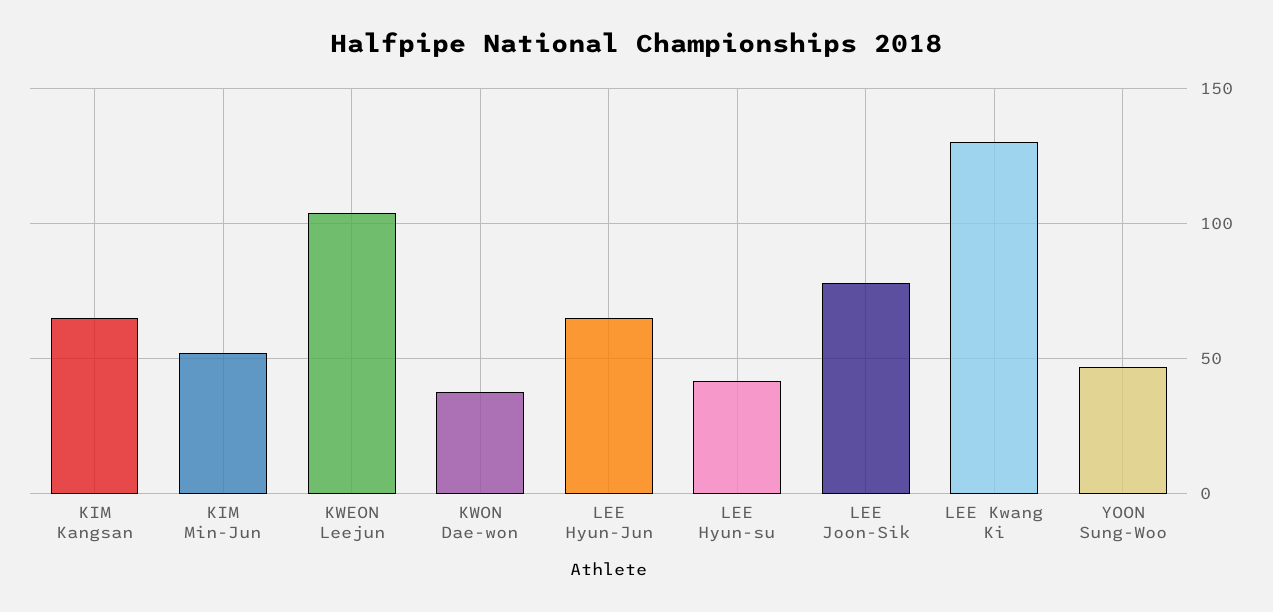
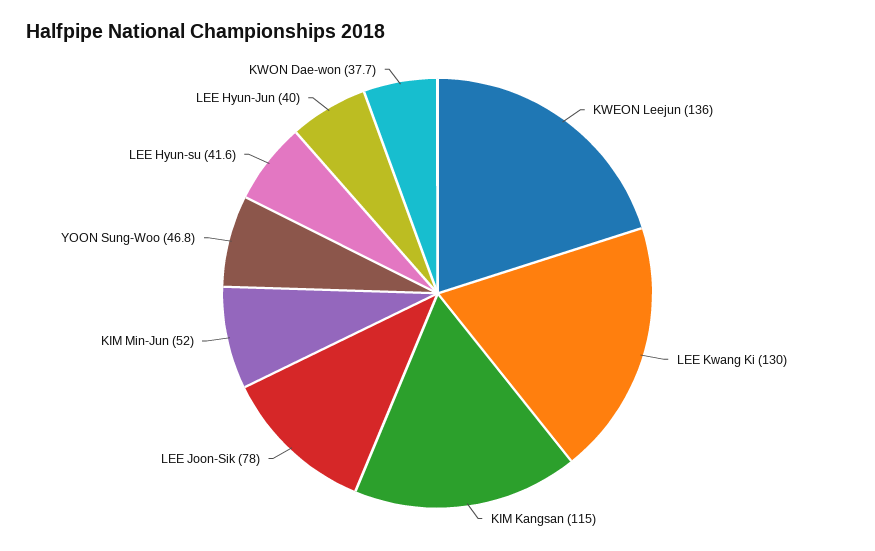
  {
-   "KIM Kangsan": 65,
+   "KIM Kangsan": 115,
    "KIM Min-Jun": 52,
-   "KWEON Leejun": 105,
+   "KWEON Leejun": 136,
    "KWON Dae-won": 37.7,
-   "LEE Hyun-Jun": 65,
+   "LEE Hyun-Jun": 40,
    "LEE Hyun-su": 41.6,
    "LEE Joon-Sik": 78,
    "LEE Kwang Ki": 130,
    "YOON Sung-Woo": 46.8
  }

